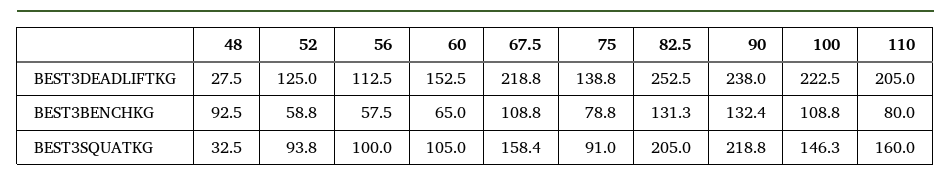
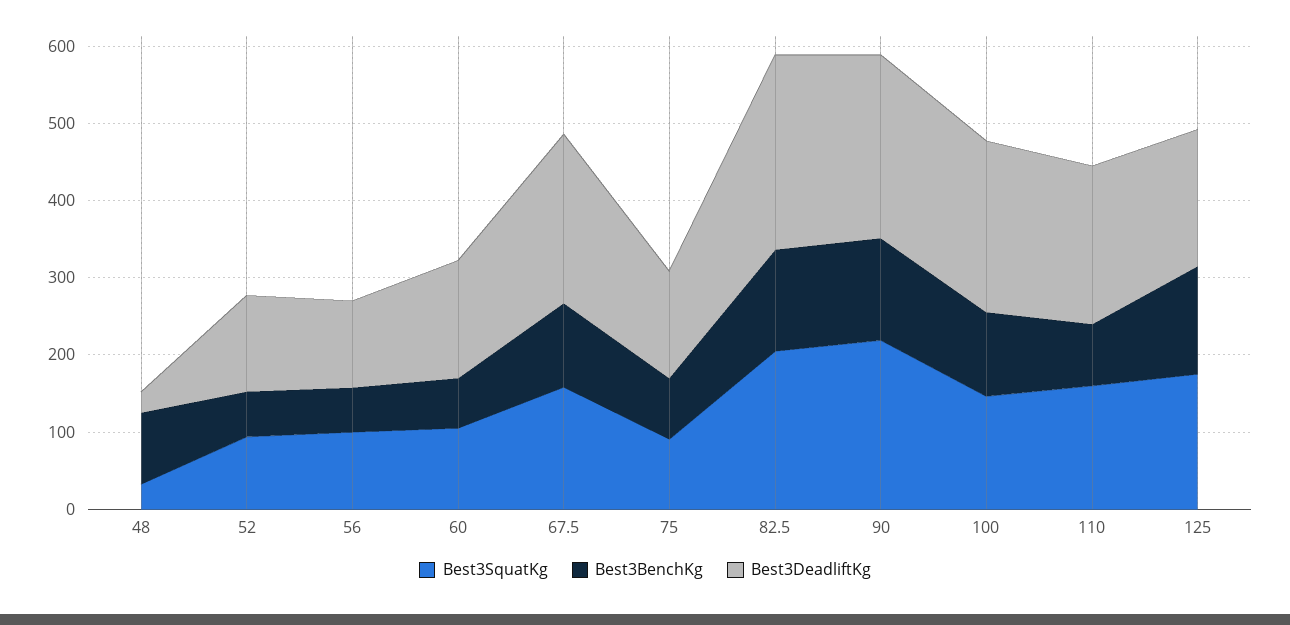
  {
    "BEST3DEADLIFTKG": {
      "48": 27.5,
      "52": 125,
      "56": 112.5,
      "60": 152.5,
      "67.5": 218.8,
      "75": 138.8,
      "82.5": 252.5,
      "90": 238,
      "100": 222.5,
-     "110": 205
+     "110": 205,
+     "125": 180
    },
    "BEST3BENCHKG": {
      "48": 92.5,
      "52": 58.8,
      "56": 57.5,
      "60": 65,
      "67.5": 108.8,
      "75": 78.8,
      "82.5": 131.3,
      "90": 132.4,
      "100": 108.8,
-     "110": 80
+     "110": 80,
+     "125": 140
    },
    "BEST3SQUATKG": {
      "48": 32.5,
      "52": 93.8,
      "56": 100,
      "60": 105,
      "67.5": 158.4,
      "75": 91,
      "82.5": 205,
      "90": 218.8,
      "100": 146.3,
-     "110": 160
+     "110": 160,
+     "125": 180
    }
  }

